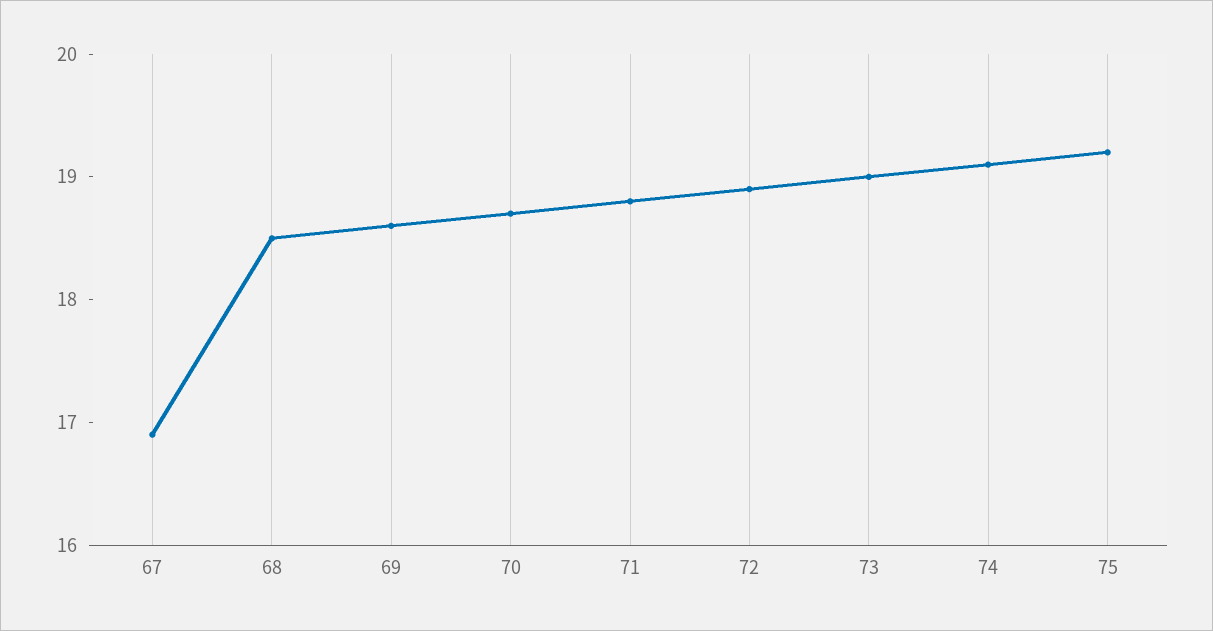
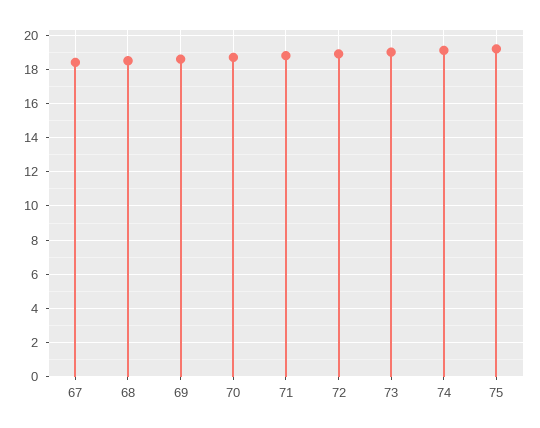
  {
-   "67": 16.9,
+   "67": 18.5,
    "68": 18.5,
    "69": 18.6,
    "70": 18.7,
    "71": 18.8,
    "72": 18.9,
    "73": 19,
    "74": 19.1,
    "75": 19.2
  }

